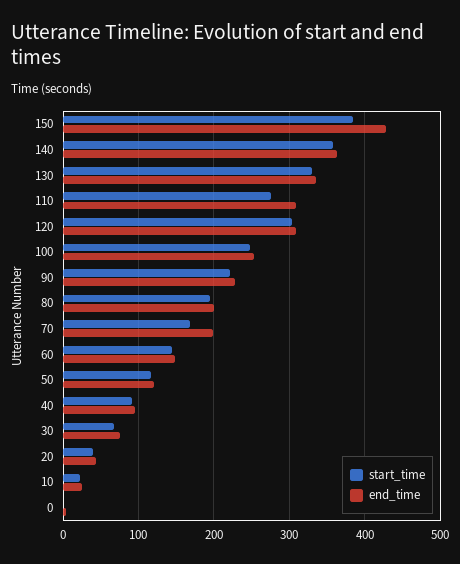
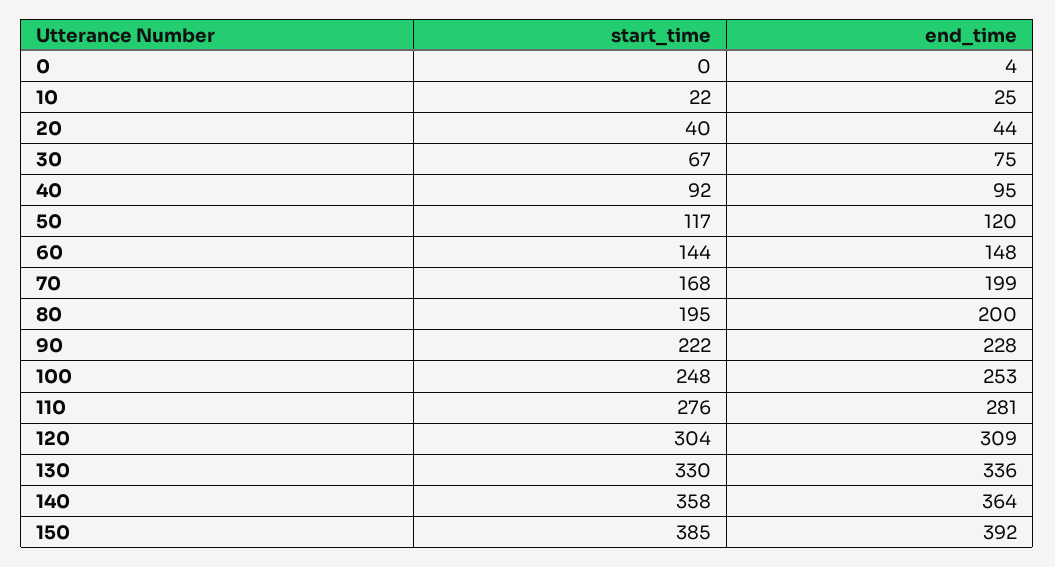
  {
    "start_time": {
      "150": 385,
      "140": 358,
      "130": 330,
      "110": 276,
      "120": 304,
      "100": 248,
      "90": 222,
      "80": 195,
      "70": 168,
      "60": 144,
      "50": 117,
      "40": 92,
      "30": 67,
      "20": 40,
      "10": 22,
      "0": 0
    },
    "end_time": {
-     "150": 430,
+     "150": 392,
      "140": 364,
      "130": 336,
-     "110": 310,
+     "110": 281,
      "120": 309,
      "100": 253,
      "90": 228,
      "80": 200,
      "70": 199,
      "60": 148,
      "50": 120,
      "40": 95,
      "30": 75,
      "20": 44,
      "10": 25,
      "0": 4
    }
  }

